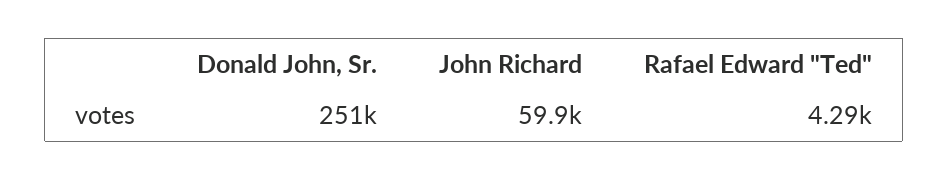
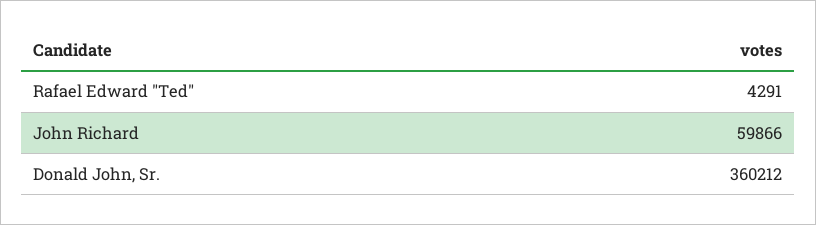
  {
-   "Donald John, Sr.": 251000,
+   "Donald John, Sr.": 360212,
    "John Richard": 59866,
    "Rafael Edward \"Ted\"": 4291
  }

